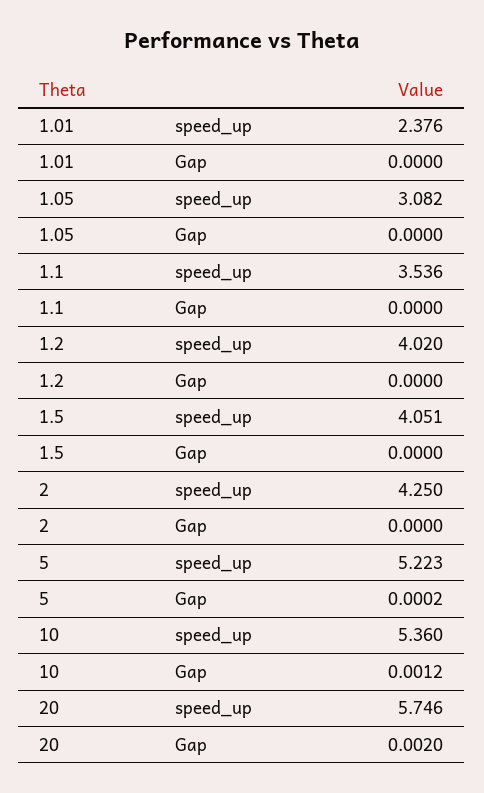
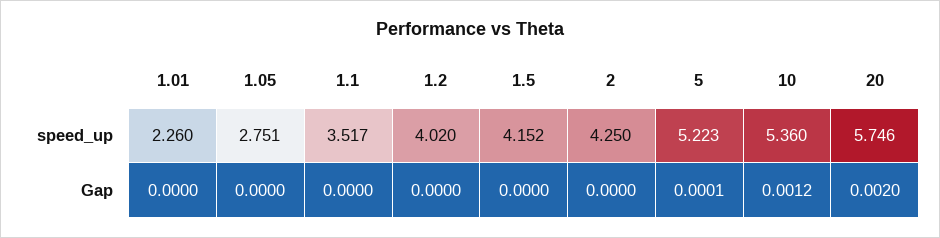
  {
    "1.01": {
-     "speed_up": 2.376,
+     "speed_up": 2.26,
      "Gap": 0
    },
    "1.05": {
-     "speed_up": 3.082,
+     "speed_up": 2.751,
      "Gap": 0
    },
    "1.1": {
-     "speed_up": 3.536,
+     "speed_up": 3.517,
      "Gap": 0
    },
    "1.2": {
      "speed_up": 4.02,
      "Gap": 0
    },
    "1.5": {
-     "speed_up": 4.051,
+     "speed_up": 4.152,
      "Gap": 0
    },
    "2": {
      "speed_up": 4.25,
      "Gap": 0
    },
    "5": {
      "speed_up": 5.223,
-     "Gap": 0.0002
+     "Gap": 0.0001
    },
    "10": {
      "speed_up": 5.36,
      "Gap": 0.0012
    },
    "20": {
      "speed_up": 5.746,
      "Gap": 0.002
    }
  }

